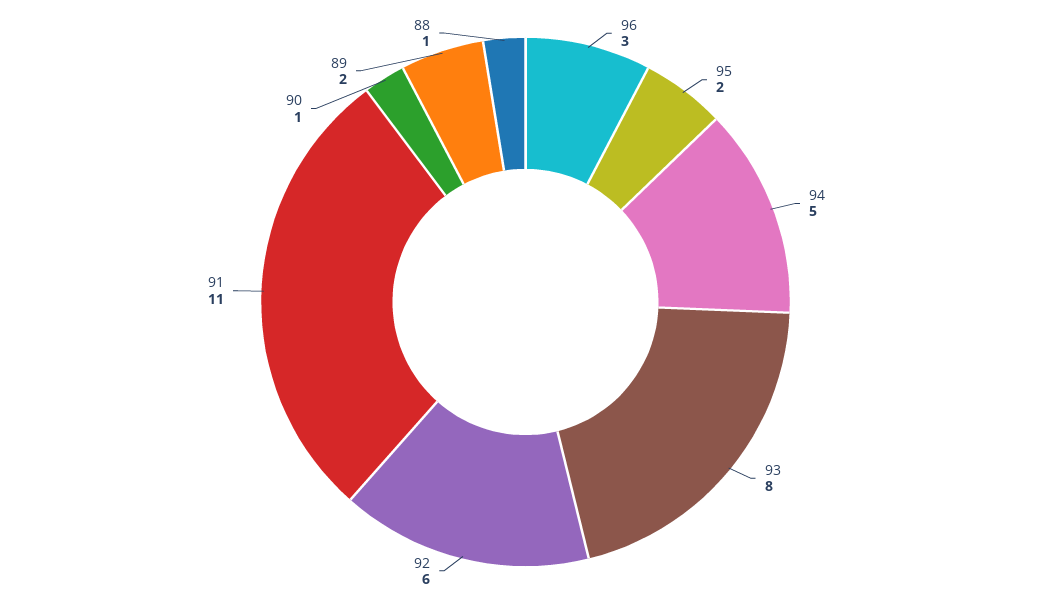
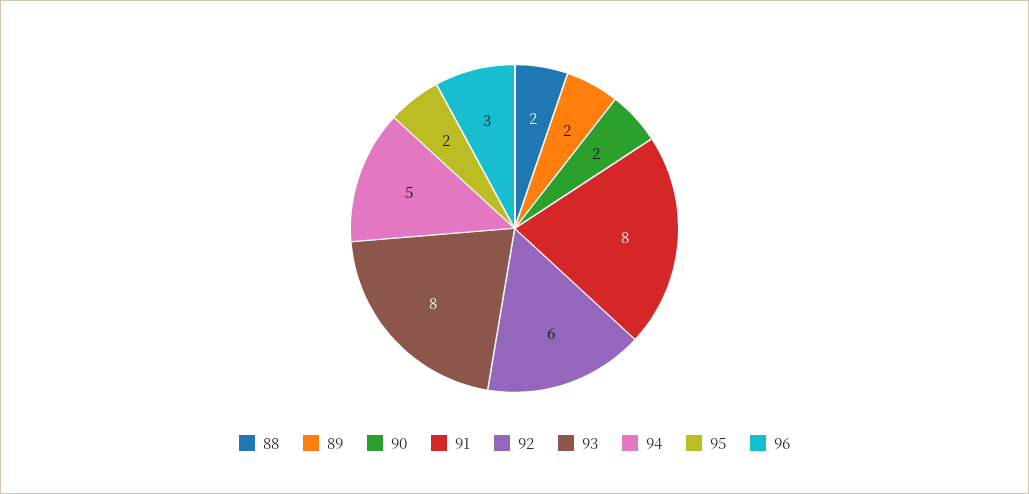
  {
    "96": 3,
    "95": 2,
    "94": 5,
    "93": 8,
    "92": 6,
-   "91": 11,
+   "91": 8,
-   "90": 1,
+   "90": 2,
    "89": 2,
-   "88": 1
+   "88": 2
  }

